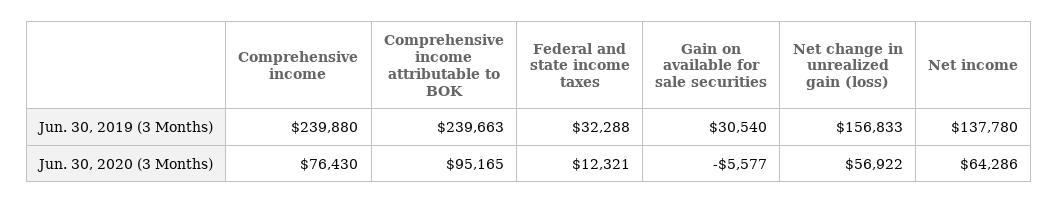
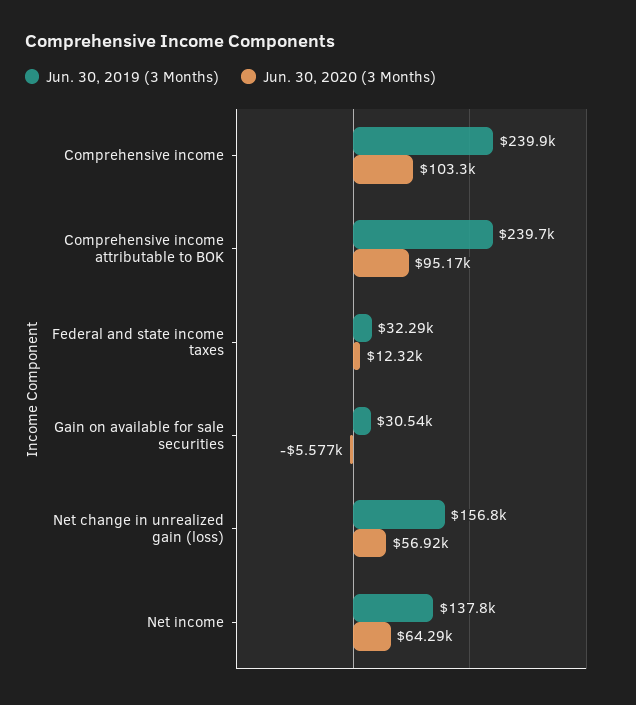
  {
    "Jun. 30, 2019 (3 Months)": {
      "Comprehensive income": 239880,
      "Comprehensive income attributable to BOK": 239663,
      "Federal and state income taxes": 32288,
      "Gain on available for sale securities": 30540,
      "Net change in unrealized gain (loss)": 156833,
      "Net income": 137780
    },
    "Jun. 30, 2020 (3 Months)": {
-     "Comprehensive income": 76430,
+     "Comprehensive income": 103300,
      "Comprehensive income attributable to BOK": 95165,
      "Federal and state income taxes": 12321,
      "Gain on available for sale securities": -5577,
      "Net change in unrealized gain (loss)": 56922,
      "Net income": 64286
    }
  }

